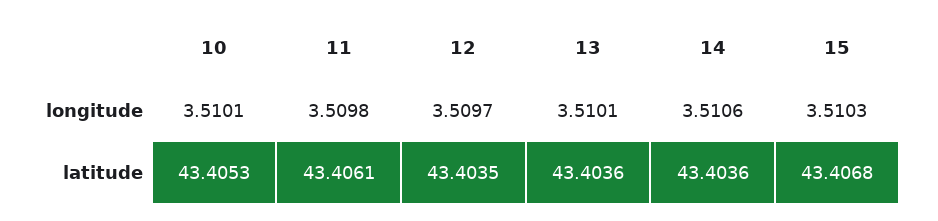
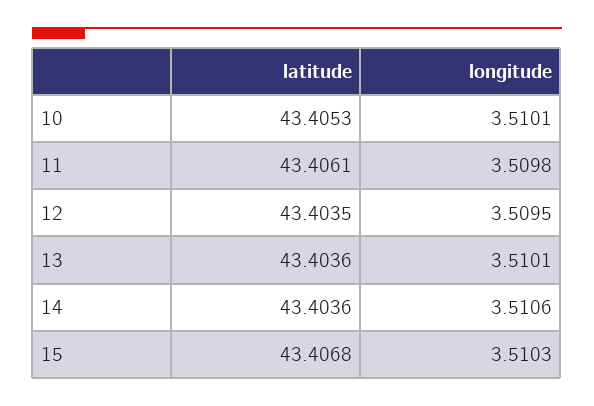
  {
    "10": {
      "longitude": 3.5101,
      "latitude": 43.4053
    },
    "11": {
      "longitude": 3.5098,
      "latitude": 43.4061
    },
    "12": {
-     "longitude": 3.5097,
+     "longitude": 3.5095,
      "latitude": 43.4035
    },
    "13": {
      "longitude": 3.5101,
      "latitude": 43.4036
    },
    "14": {
      "longitude": 3.5106,
      "latitude": 43.4036
    },
    "15": {
      "longitude": 3.5103,
      "latitude": 43.4068
    }
  }

